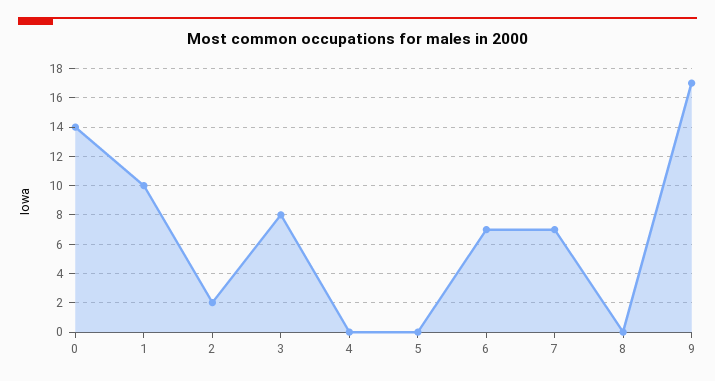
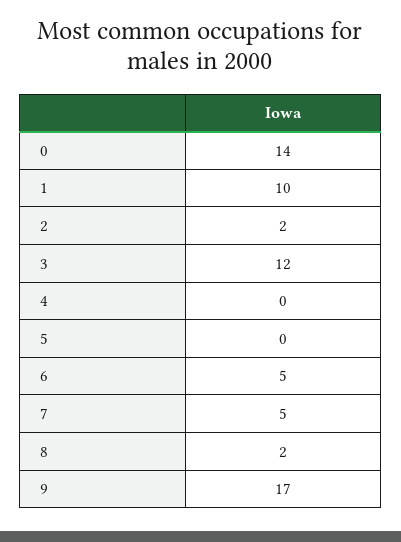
  {
    "0": 14,
    "1": 10,
    "2": 2,
-   "3": 8,
+   "3": 12,
    "4": 0,
    "5": 0,
-   "6": 7,
+   "6": 5,
-   "7": 7,
+   "7": 5,
-   "8": 0,
+   "8": 2,
    "9": 17
  }

